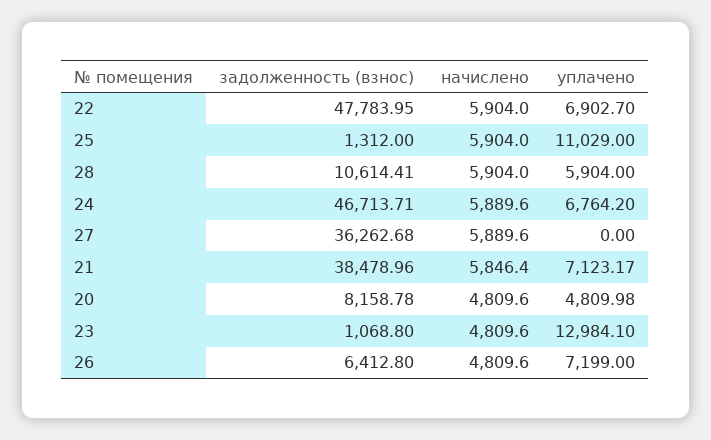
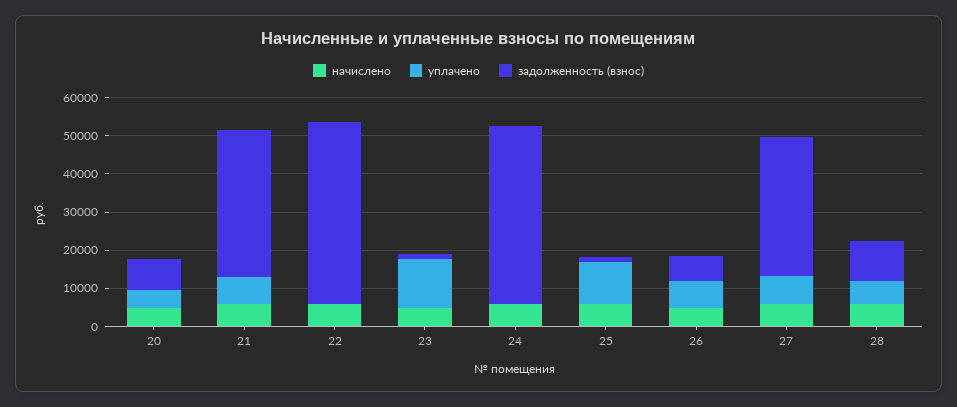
  {
    "задолженность (взнос)": {
      "22": 47783.95,
      "25": 1312,
      "28": 10614.41,
      "24": 46713.71,
      "27": 36262.68,
      "21": 38478.96,
      "20": 8158.78,
      "23": 1068.8,
      "26": 6412.8
    },
    "начислено": {
      "22": 5904,
      "25": 5904,
      "28": 5904,
      "24": 5889.6,
      "27": 5889.6,
      "21": 5846.4,
      "20": 4809.6,
      "23": 4809.6,
      "26": 4809.6
    },
    "уплачено": {
-     "22": 6902.7,
+     "22": 0,
      "25": 11029,
      "28": 5904,
-     "24": 6764.2,
+     "24": 0,
-     "27": 0,
+     "27": 7500,
      "21": 7123.17,
      "20": 4809.98,
      "23": 12984.1,
      "26": 7199
    }
  }

